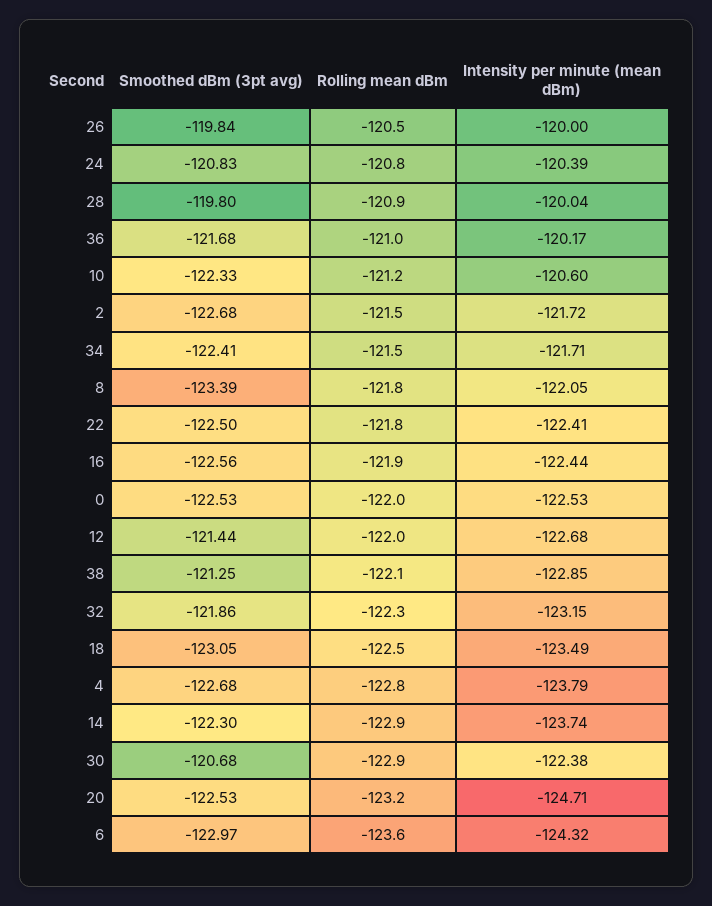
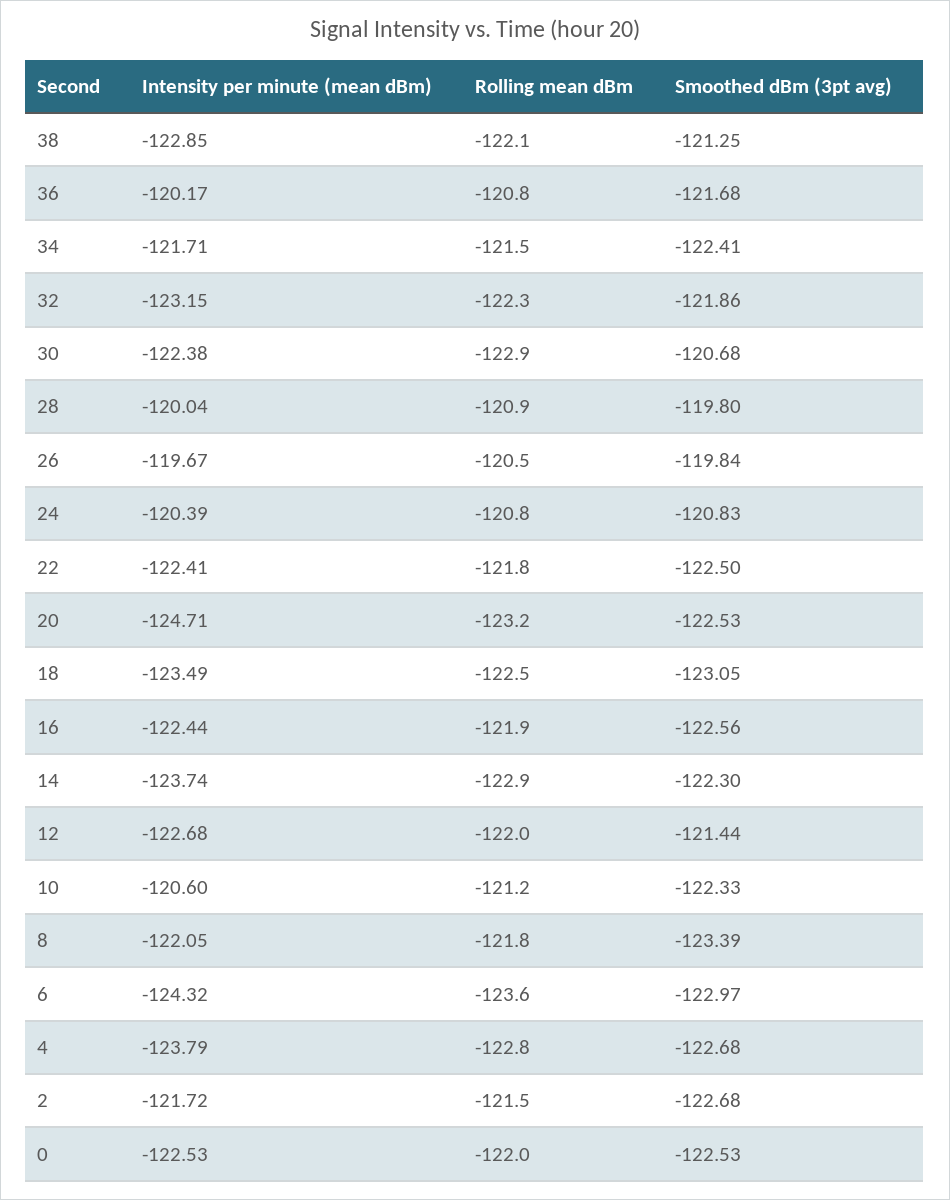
  {
    "Smoothed dBm (3pt avg)": {
      "26": -119.84,
      "24": -120.83,
      "28": -119.8,
      "36": -121.68,
      "10": -122.33,
      "2": -122.68,
      "34": -122.41,
      "8": -123.39,
      "22": -122.5,
      "16": -122.56,
      "0": -122.53,
      "12": -121.44,
      "38": -121.25,
      "32": -121.86,
      "18": -123.05,
      "4": -122.68,
      "14": -122.3,
      "30": -120.68,
      "20": -122.53,
      "6": -122.97
    },
    "Rolling mean dBm": {
      "26": -120.5,
      "24": -120.8,
      "28": -120.9,
-     "36": -121,
+     "36": -120.8,
      "10": -121.2,
      "2": -121.5,
      "34": -121.5,
      "8": -121.8,
      "22": -121.8,
      "16": -121.9,
      "0": -122,
      "12": -122,
      "38": -122.1,
      "32": -122.3,
      "18": -122.5,
      "4": -122.8,
      "14": -122.9,
      "30": -122.9,
      "20": -123.2,
      "6": -123.6
    },
    "Intensity per minute (mean dBm)": {
-     "26": -120,
+     "26": -119.67,
      "24": -120.39,
      "28": -120.04,
      "36": -120.17,
      "10": -120.6,
      "2": -121.72,
      "34": -121.71,
      "8": -122.05,
      "22": -122.41,
      "16": -122.44,
      "0": -122.53,
      "12": -122.68,
      "38": -122.85,
      "32": -123.15,
      "18": -123.49,
      "4": -123.79,
      "14": -123.74,
      "30": -122.38,
      "20": -124.71,
      "6": -124.32
    }
  }

